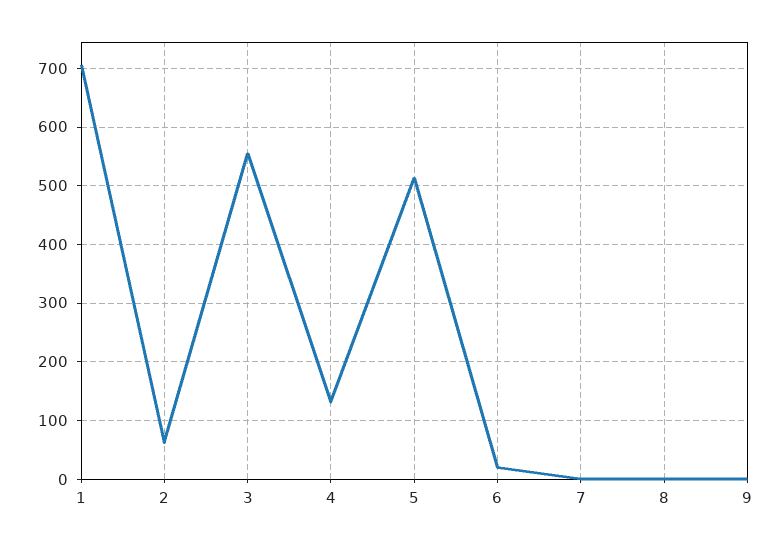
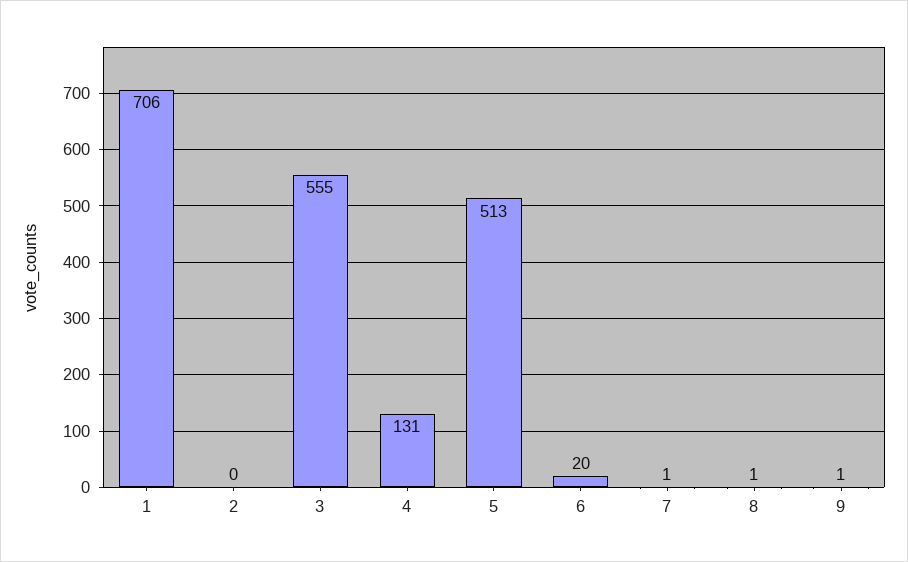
  {
    "1": 706,
-   "2": 60,
+   "2": 0,
    "3": 555,
    "4": 131,
    "5": 513,
    "6": 20,
    "7": 1,
    "8": 1,
    "9": 1
  }

